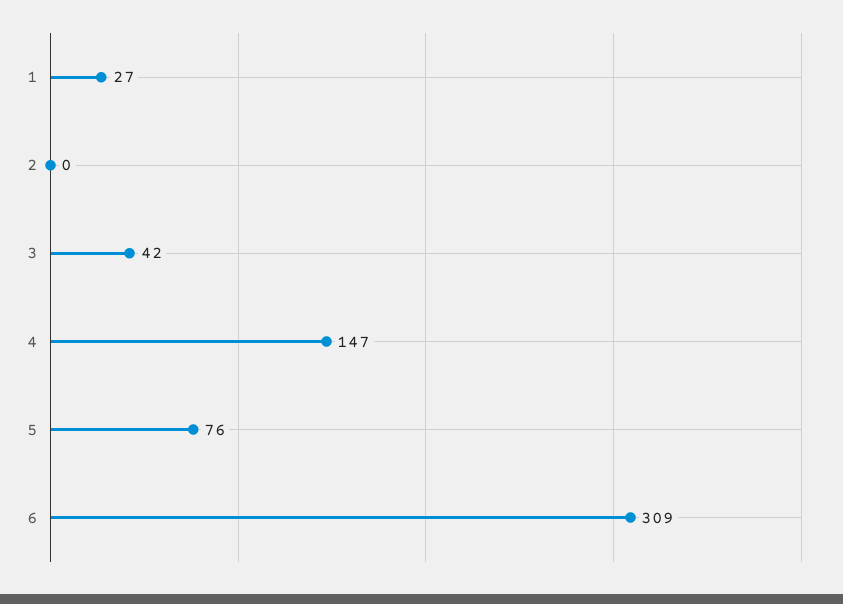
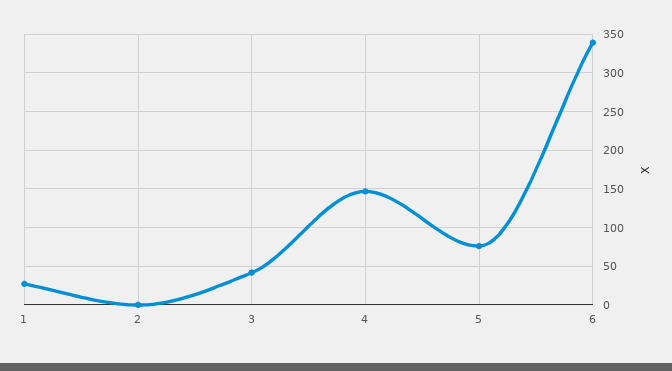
  {
    "1": 27,
    "2": 0,
    "3": 42,
    "4": 147,
    "5": 76,
-   "6": 309
+   "6": 340
  }

